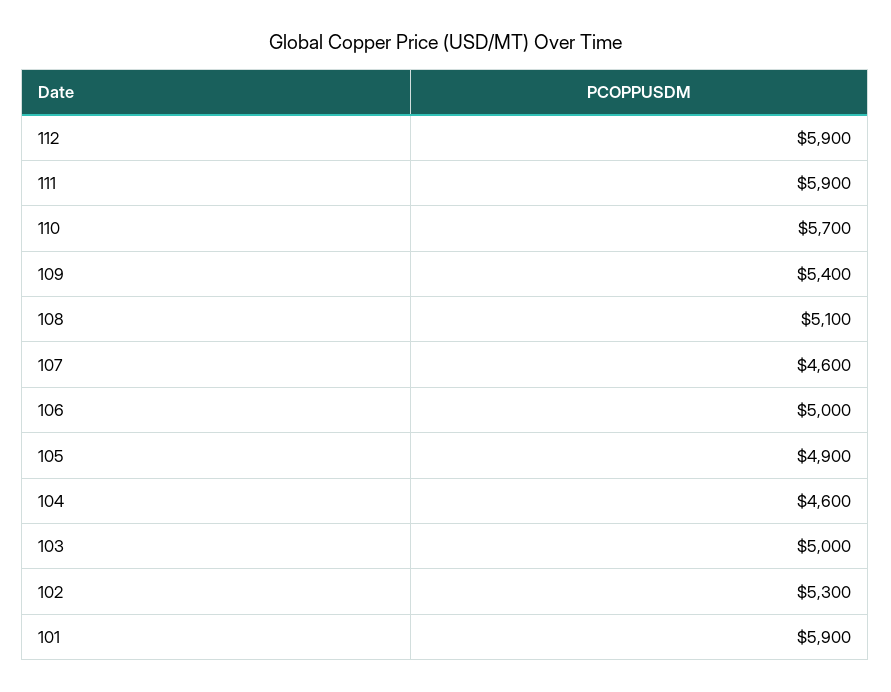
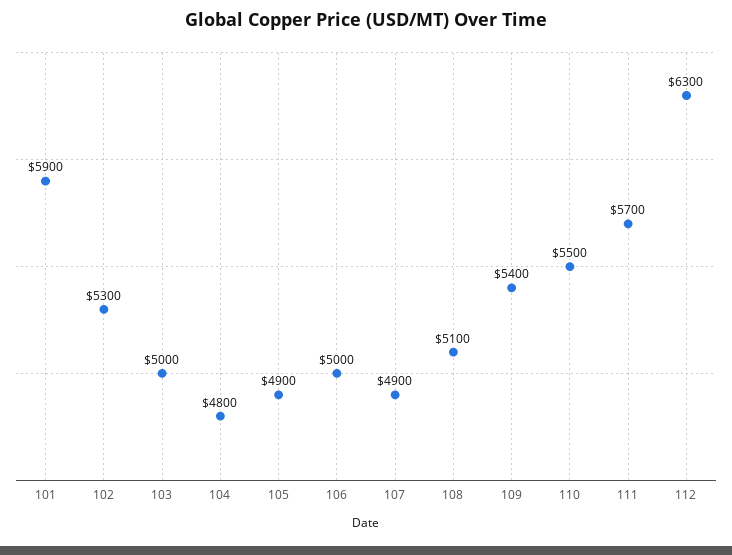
  {
-   "112": 5900,
+   "112": 6300,
-   "111": 5900,
+   "111": 5700,
-   "110": 5700,
+   "110": 5500,
    "109": 5400,
    "108": 5100,
-   "107": 4600,
+   "107": 4900,
    "106": 5000,
    "105": 4900,
-   "104": 4600,
+   "104": 4800,
    "103": 5000,
    "102": 5300,
    "101": 5900
  }

